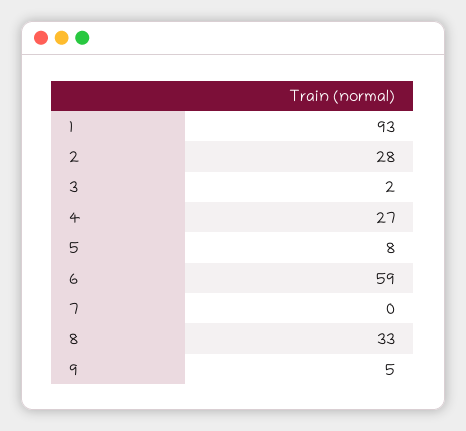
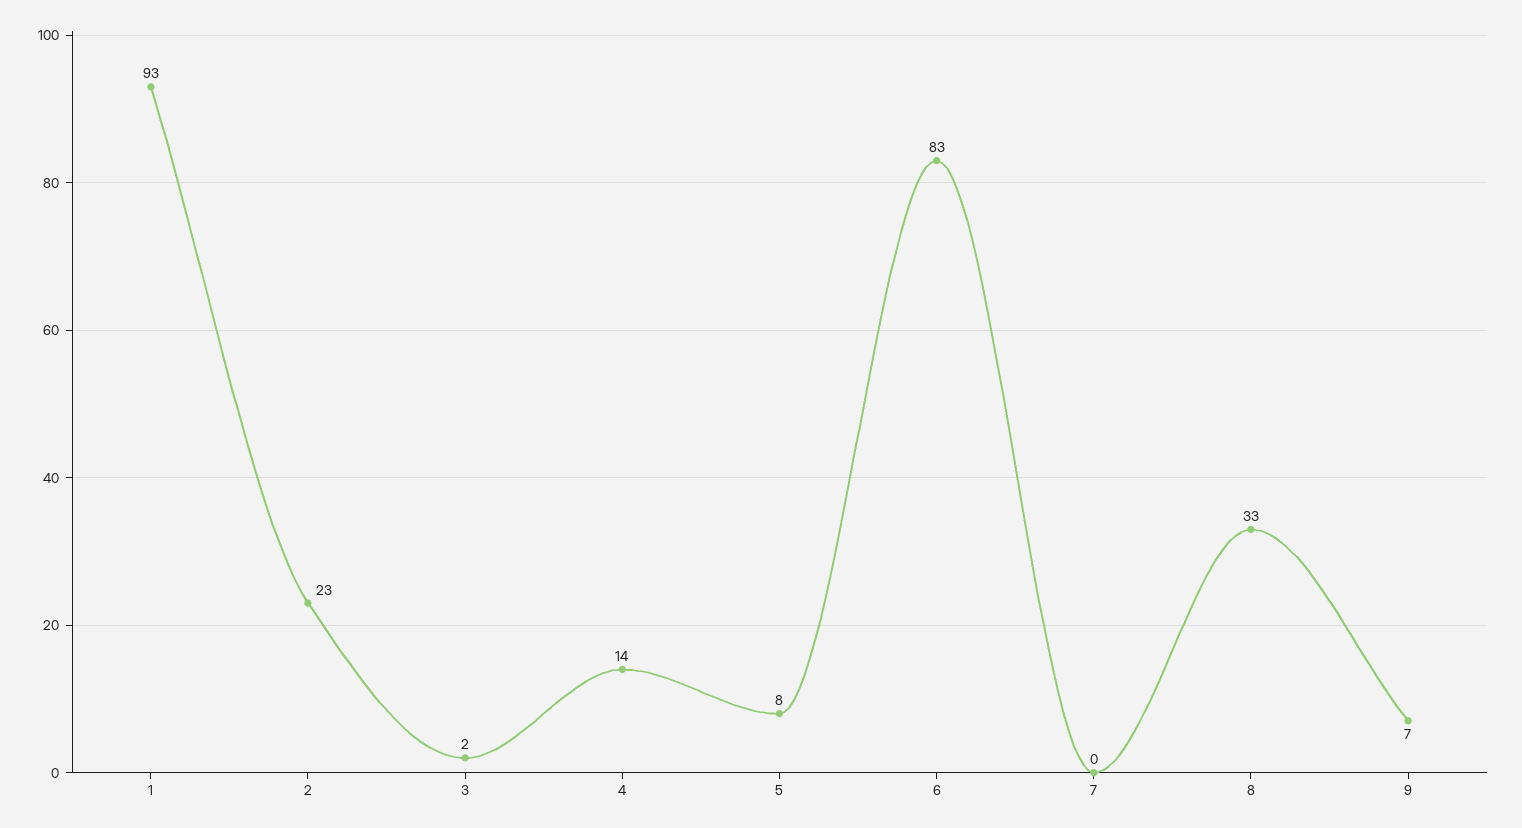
  {
    "1": 93,
-   "2": 28,
+   "2": 23,
    "3": 2,
-   "4": 27,
+   "4": 14,
    "5": 8,
-   "6": 59,
+   "6": 83,
    "7": 0,
    "8": 33,
-   "9": 5
+   "9": 7
  }

